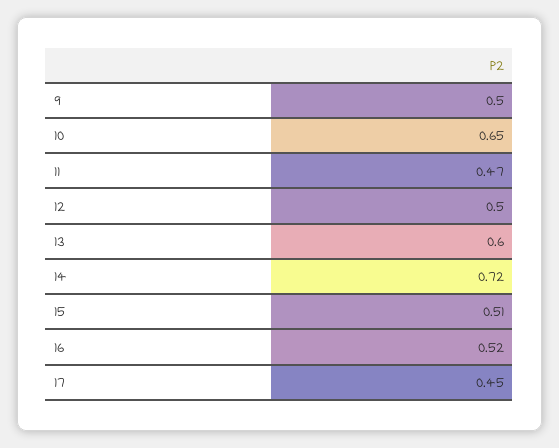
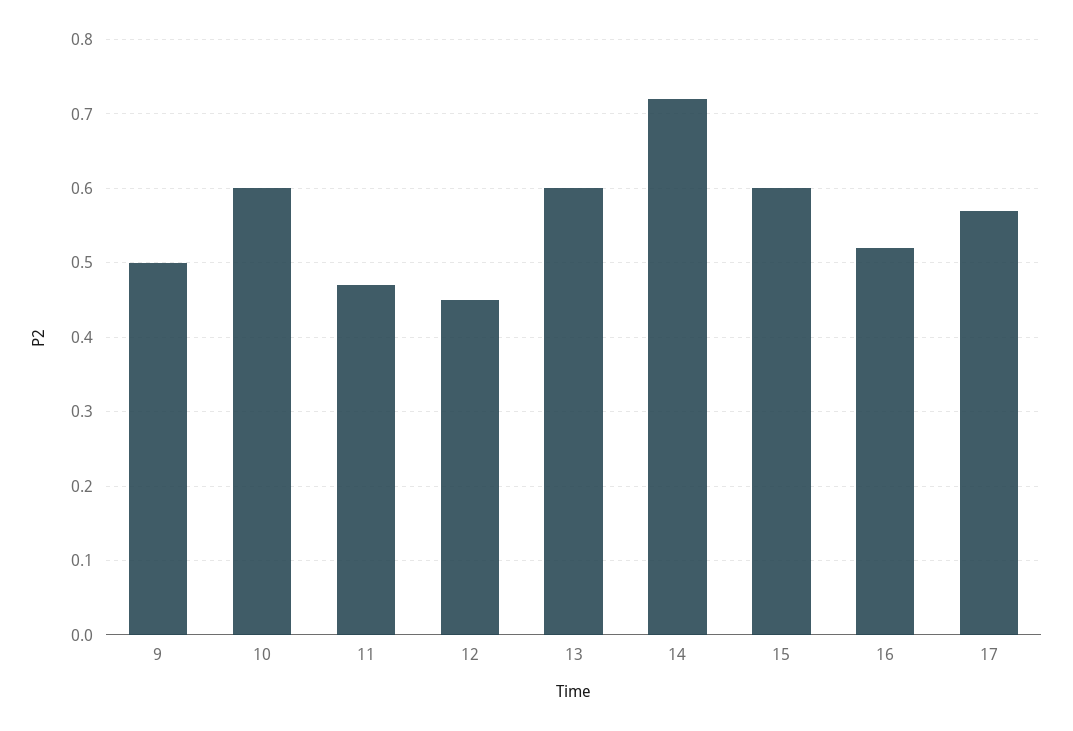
  {
    "9": 0.5,
-   "10": 0.65,
+   "10": 0.6,
    "11": 0.47,
-   "12": 0.5,
+   "12": 0.45,
    "13": 0.6,
    "14": 0.72,
-   "15": 0.51,
+   "15": 0.6,
    "16": 0.52,
-   "17": 0.45
+   "17": 0.57
  }

